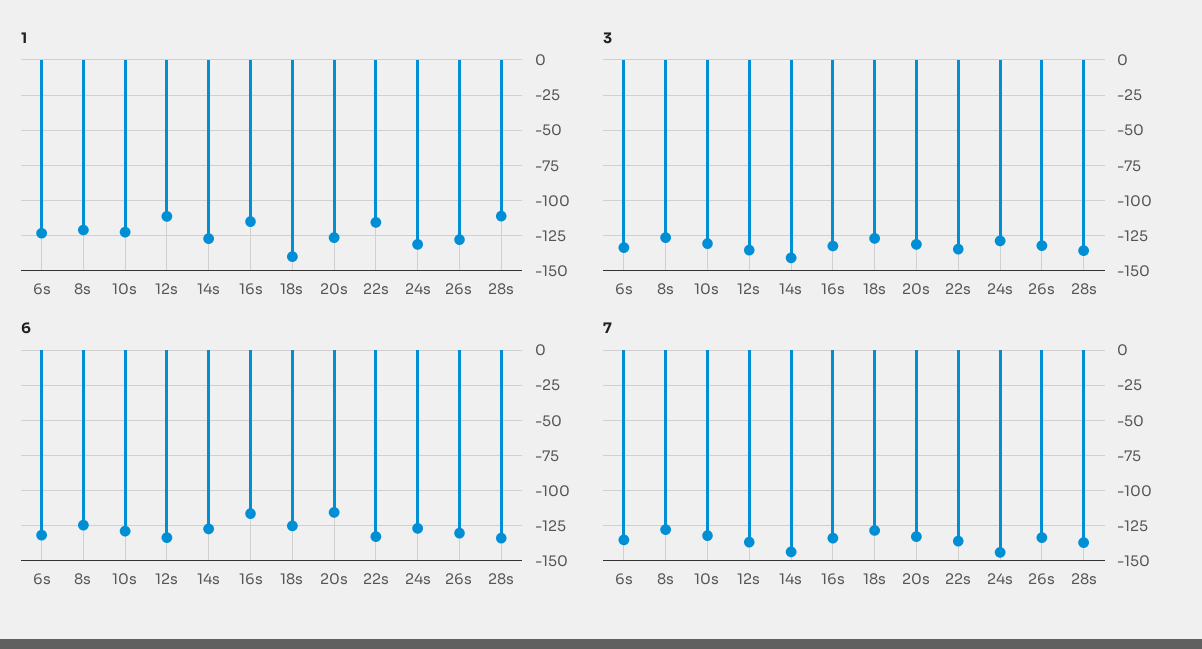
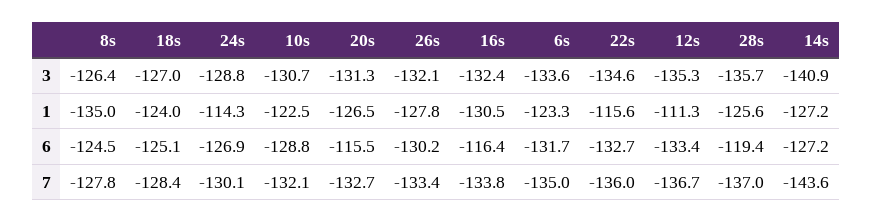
  {
    "1": {
      "6s": -123.3,
-     "8s": -120,
+     "8s": -135,
      "10s": -122.5,
      "12s": -111.3,
      "14s": -127.2,
-     "16s": -115,
+     "16s": -130.5,
-     "18s": -140,
+     "18s": -124,
      "20s": -126.5,
      "22s": -115.6,
-     "24s": -130,
+     "24s": -114.3,
      "26s": -127.8,
-     "28s": -110
+     "28s": -125.6
    },
    "3": {
      "6s": -133.6,
      "8s": -126.4,
      "10s": -130.7,
      "12s": -135.3,
      "14s": -140.9,
      "16s": -132.4,
      "18s": -127,
      "20s": -131.3,
      "22s": -134.6,
      "24s": -128.8,
      "26s": -132.1,
      "28s": -135.7
    },
    "6": {
      "6s": -131.7,
      "8s": -124.5,
      "10s": -128.8,
      "12s": -133.4,
      "14s": -127.2,
      "16s": -116.4,
      "18s": -125.1,
      "20s": -115.5,
      "22s": -132.7,
      "24s": -126.9,
      "26s": -130.2,
-     "28s": -135
+     "28s": -119.4
    },
    "7": {
      "6s": -135,
      "8s": -127.8,
      "10s": -132.1,
      "12s": -136.7,
      "14s": -143.6,
      "16s": -133.8,
      "18s": -128.4,
      "20s": -132.7,
      "22s": -136,
-     "24s": -145,
+     "24s": -130.1,
      "26s": -133.4,
      "28s": -137
    }
  }

